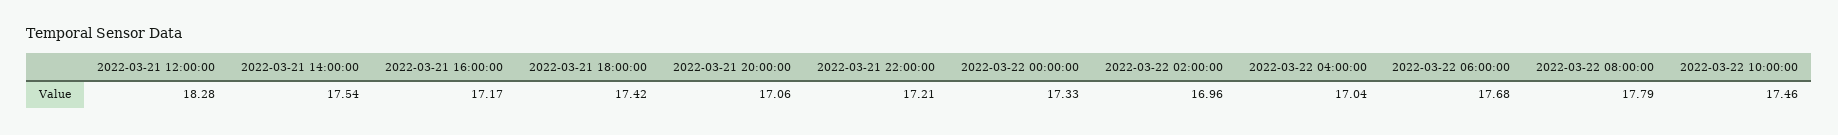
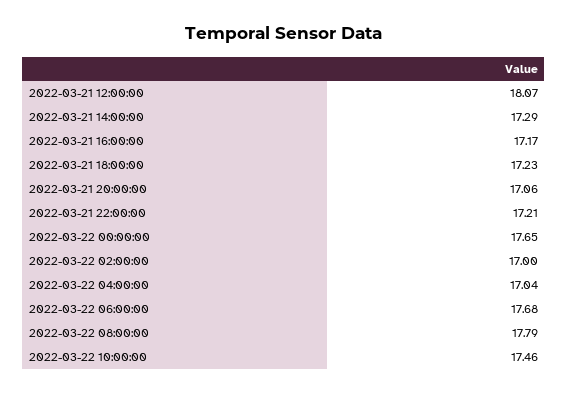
  {
-   "2022-03-21 12:00:00": 18.28,
+   "2022-03-21 12:00:00": 18.07,
-   "2022-03-21 14:00:00": 17.54,
+   "2022-03-21 14:00:00": 17.29,
    "2022-03-21 16:00:00": 17.17,
-   "2022-03-21 18:00:00": 17.42,
+   "2022-03-21 18:00:00": 17.23,
    "2022-03-21 20:00:00": 17.06,
    "2022-03-21 22:00:00": 17.21,
-   "2022-03-22 00:00:00": 17.33,
+   "2022-03-22 00:00:00": 17.65,
-   "2022-03-22 02:00:00": 16.96,
+   "2022-03-22 02:00:00": 17,
    "2022-03-22 04:00:00": 17.04,
    "2022-03-22 06:00:00": 17.68,
    "2022-03-22 08:00:00": 17.79,
    "2022-03-22 10:00:00": 17.46
  }

